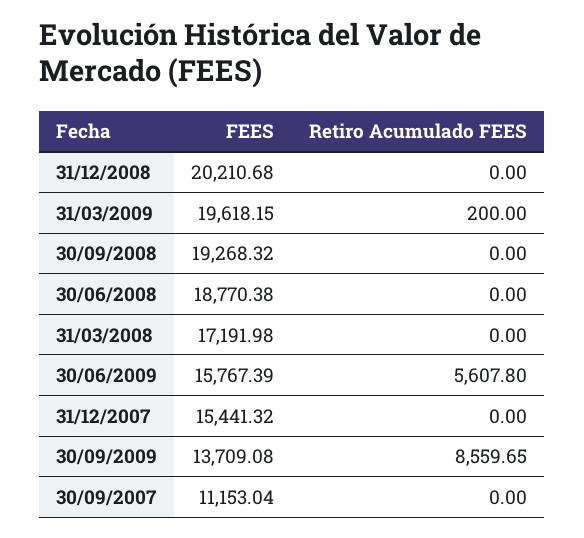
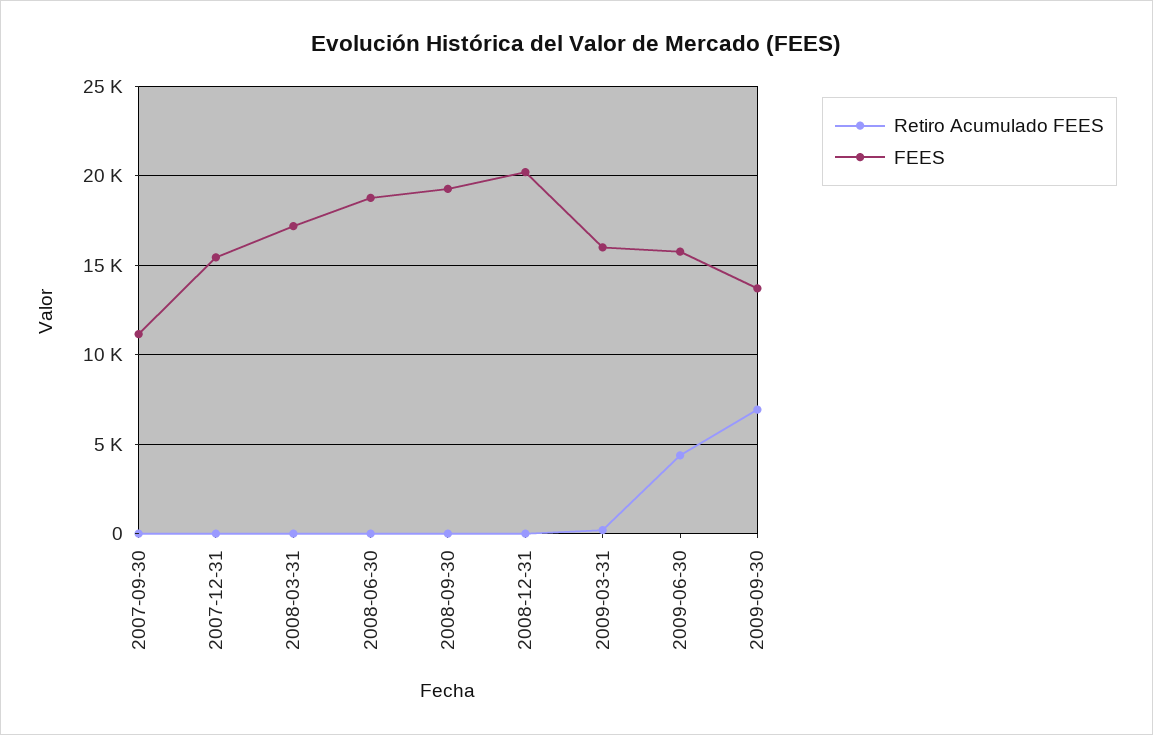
  {
    "FEES": {
      "31/12/2008": 20210.68,
-     "31/03/2009": 19618.15,
+     "31/03/2009": 16000,
      "30/09/2008": 19268.32,
      "30/06/2008": 18770.38,
      "31/03/2008": 17191.98,
      "30/06/2009": 15767.39,
      "31/12/2007": 15441.32,
      "30/09/2009": 13709.08,
      "30/09/2007": 11153.04
    },
    "Retiro Acumulado FEES": {
      "31/12/2008": 0,
      "31/03/2009": 200,
      "30/09/2008": 0,
      "30/06/2008": 0,
      "31/03/2008": 0,
-     "30/06/2009": 5607.8,
+     "30/06/2009": 4500,
      "31/12/2007": 0,
-     "30/09/2009": 8559.65,
+     "30/09/2009": 7000,
      "30/09/2007": 0
    }
  }

